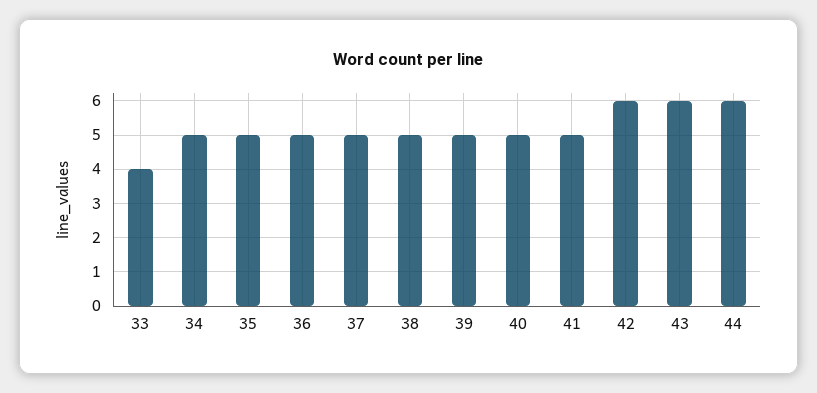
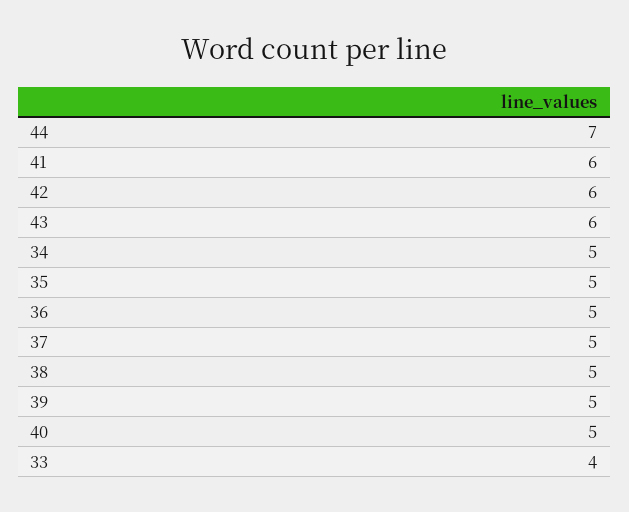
  {
    "33": 4,
    "34": 5,
    "35": 5,
    "36": 5,
    "37": 5,
    "38": 5,
    "39": 5,
    "40": 5,
-   "41": 5,
+   "41": 6,
    "42": 6,
    "43": 6,
-   "44": 6
+   "44": 7
  }

